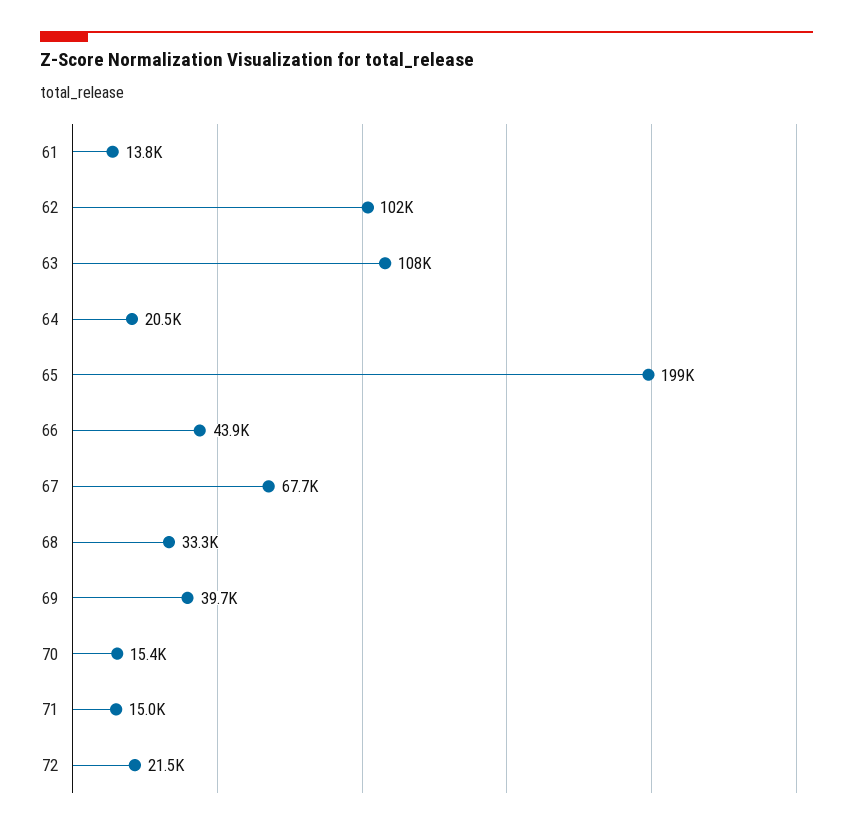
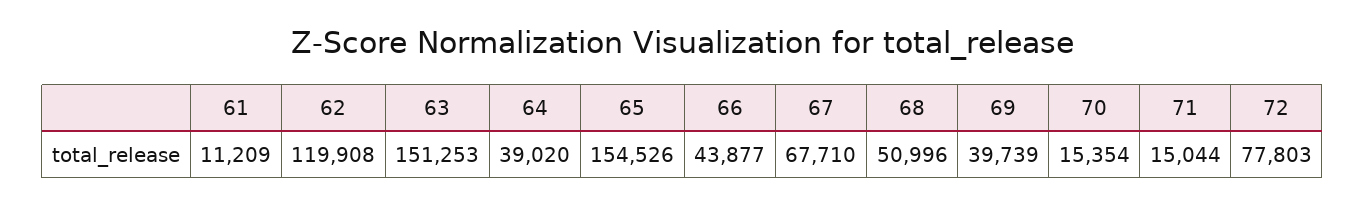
  {
-   "61": 13800,
+   "61": 11209,
-   "62": 102000,
+   "62": 119908,
-   "63": 108000,
+   "63": 151253,
-   "64": 20500,
+   "64": 39020,
-   "65": 199000,
+   "65": 154526,
    "66": 43877,
    "67": 67710,
-   "68": 33300,
+   "68": 50996,
    "69": 39739,
    "70": 15354,
    "71": 15044,
-   "72": 21500
+   "72": 77803
  }

